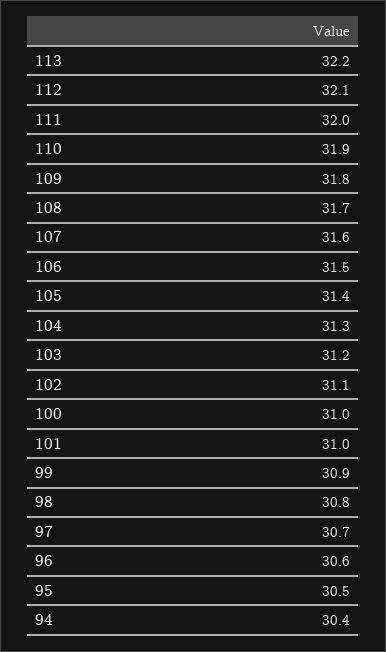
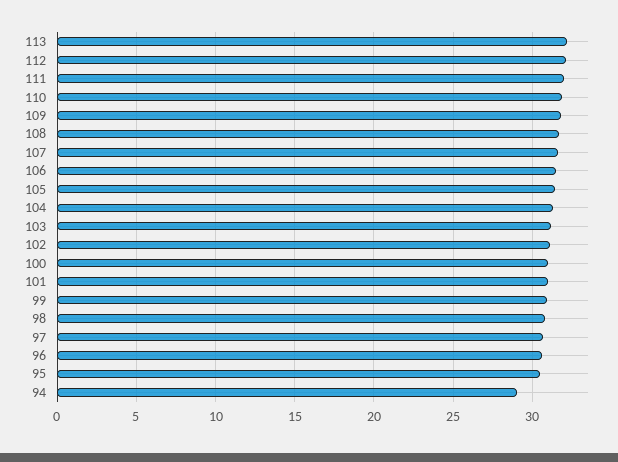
  {
    "113": 32.2,
    "112": 32.1,
    "111": 32,
    "110": 31.9,
    "109": 31.8,
    "108": 31.7,
    "107": 31.6,
    "106": 31.5,
    "105": 31.4,
    "104": 31.3,
    "103": 31.2,
    "102": 31.1,
    "100": 31,
    "101": 31,
    "99": 30.9,
    "98": 30.8,
    "97": 30.7,
    "96": 30.6,
    "95": 30.5,
-   "94": 30.4
+   "94": 29
  }

